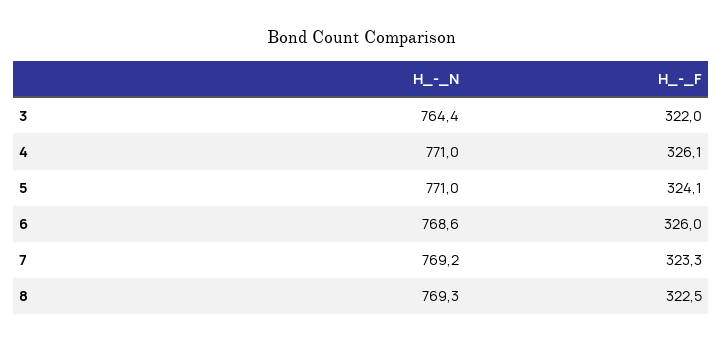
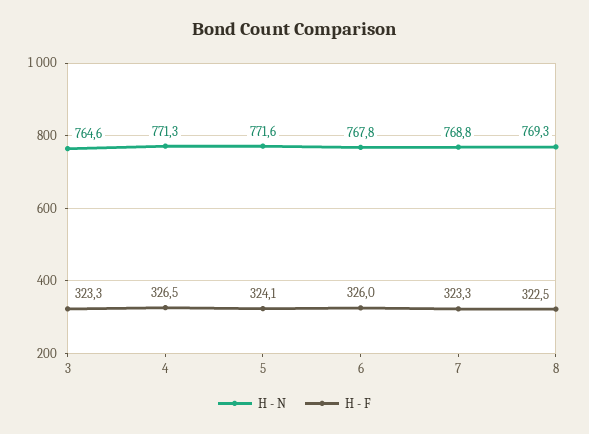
  {
    "H_-_N": {
-     "3": 764.4,
+     "3": 764.6,
-     "4": 771,
+     "4": 771.3,
-     "5": 771,
+     "5": 771.6,
-     "6": 768.6,
+     "6": 767.8,
-     "7": 769.2,
+     "7": 768.8,
      "8": 769.3
    },
    "H_-_F": {
-     "3": 322,
+     "3": 323.3,
-     "4": 326.1,
+     "4": 326.5,
      "5": 324.1,
      "6": 326,
      "7": 323.3,
      "8": 322.5
    }
  }

